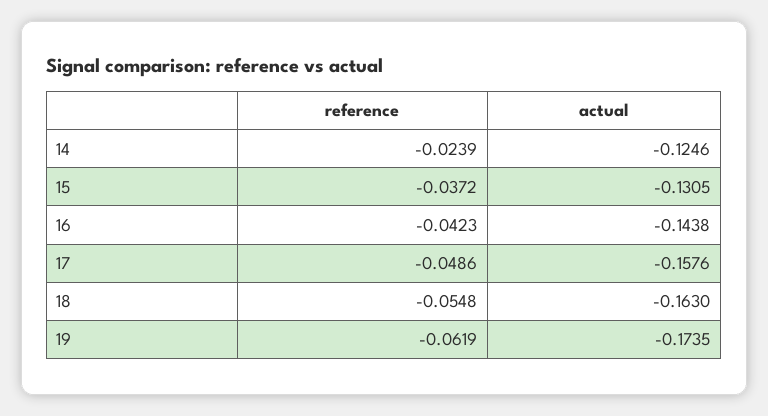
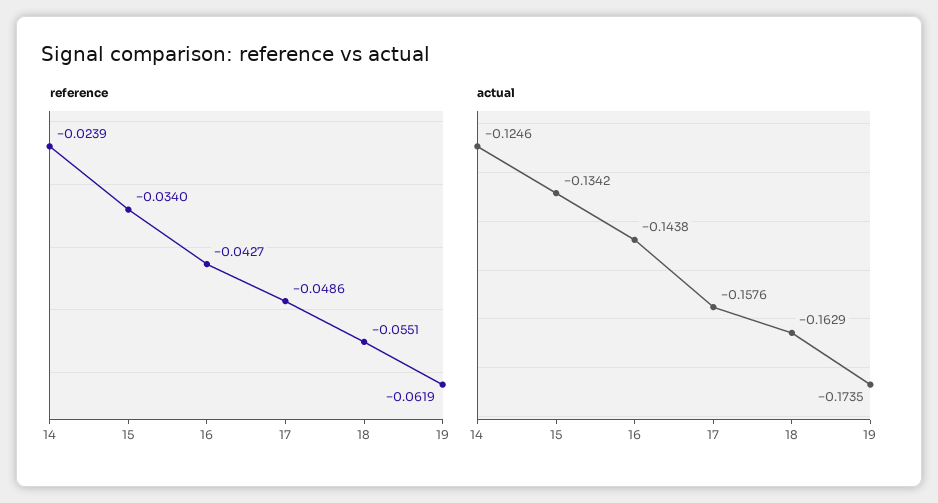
  {
    "reference": {
      "14": -0.0239,
-     "15": -0.0372,
+     "15": -0.034,
-     "16": -0.0423,
+     "16": -0.0427,
      "17": -0.0486,
-     "18": -0.0548,
+     "18": -0.0551,
      "19": -0.0619
    },
    "actual": {
      "14": -0.1246,
-     "15": -0.1305,
+     "15": -0.1342,
      "16": -0.1438,
      "17": -0.1576,
-     "18": -0.163,
+     "18": -0.1629,
      "19": -0.1735
    }
  }

